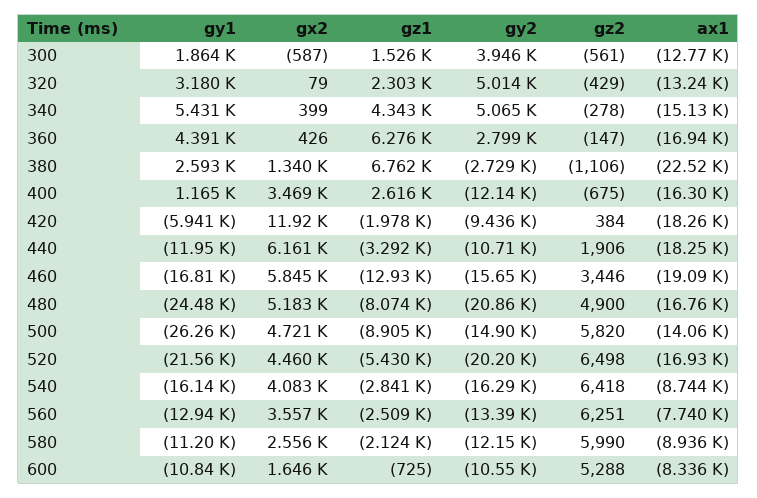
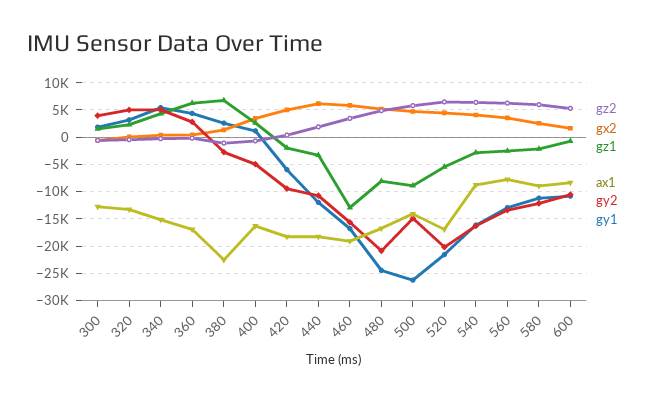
  {
    "gy1": {
      "300": 1864,
      "320": 3180,
      "340": 5431,
      "360": 4391,
      "380": 2593,
      "400": 1165,
      "420": -5941,
      "440": -11950,
      "460": -16810,
      "480": -24480,
      "500": -26260,
      "520": -21560,
      "540": -16140,
      "560": -12940,
      "580": -11200,
      "600": -10840
    },
    "gx2": {
      "300": -587,
      "320": 79,
      "340": 399,
      "360": 426,
      "380": 1340,
      "400": 3469,
-     "420": 11920,
+     "420": 5000,
      "440": 6161,
      "460": 5845,
      "480": 5183,
      "500": 4721,
      "520": 4460,
      "540": 4083,
      "560": 3557,
      "580": 2556,
      "600": 1646
    },
    "gz1": {
      "300": 1526,
      "320": 2303,
      "340": 4343,
      "360": 6276,
      "380": 6762,
      "400": 2616,
      "420": -1978,
      "440": -3292,
      "460": -12930,
      "480": -8074,
      "500": -8905,
      "520": -5430,
      "540": -2841,
      "560": -2509,
      "580": -2124,
      "600": -725
    },
    "gy2": {
      "300": 3946,
      "320": 5014,
      "340": 5065,
      "360": 2799,
      "380": -2729,
-     "400": -12140,
+     "400": -5000,
      "420": -9436,
      "440": -10710,
      "460": -15650,
      "480": -20860,
      "500": -14900,
      "520": -20200,
      "540": -16290,
      "560": -13390,
      "580": -12150,
      "600": -10550
    },
    "gz2": {
      "300": -561,
      "320": -429,
      "340": -278,
      "360": -147,
      "380": -1106,
      "400": -675,
      "420": 384,
      "440": 1906,
      "460": 3446,
      "480": 4900,
      "500": 5820,
      "520": 6498,
      "540": 6418,
      "560": 6251,
      "580": 5990,
      "600": 5288
    },
    "ax1": {
      "300": -12770,
      "320": -13240,
      "340": -15130,
      "360": -16940,
      "380": -22520,
      "400": -16300,
      "420": -18260,
      "440": -18250,
      "460": -19090,
      "480": -16760,
      "500": -14060,
      "520": -16930,
      "540": -8744,
      "560": -7740,
      "580": -8936,
      "600": -8336
    }
  }

